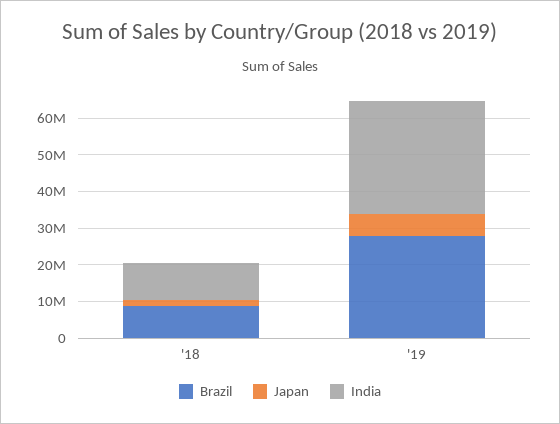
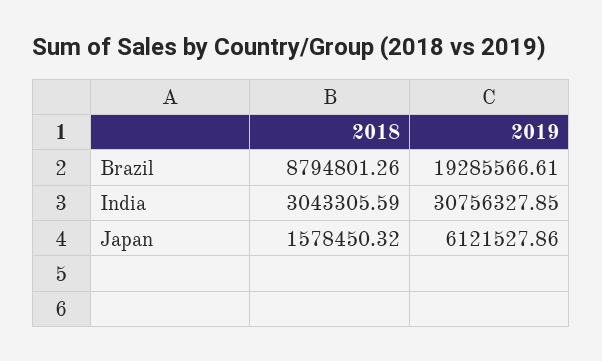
  {
    "Brazil": {
      "'18": 8794801.26,
-     "'19": 27500000
+     "'19": 19285566.61
    },
    "Japan": {
      "'18": 1578450.32,
      "'19": 6121527.86
    },
    "India": {
-     "'18": 10000000,
+     "'18": 3043305.59,
      "'19": 30756327.85
    }
  }

